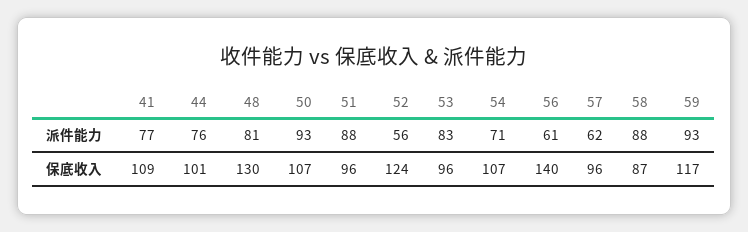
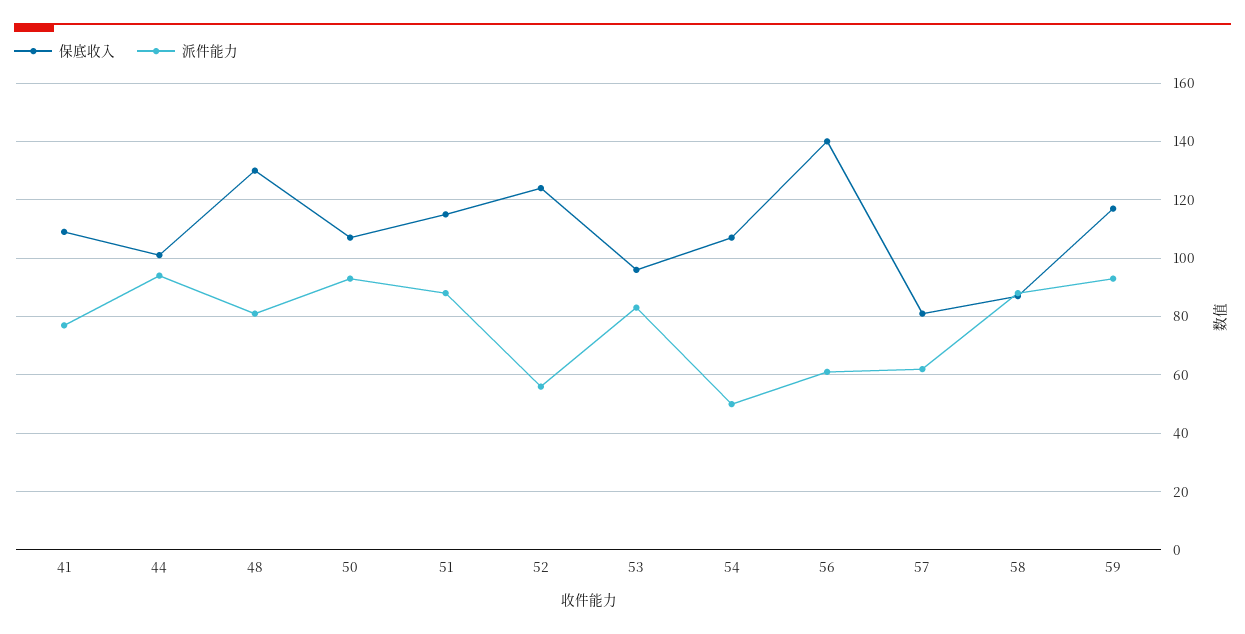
  {
    "派件能力": {
      "41": 77,
-     "44": 76,
+     "44": 95,
      "48": 81,
      "50": 93,
      "51": 88,
      "52": 56,
      "53": 83,
-     "54": 71,
+     "54": 50,
      "56": 61,
      "57": 62,
      "58": 88,
      "59": 93
    },
    "保底收入": {
      "41": 109,
      "44": 101,
      "48": 130,
      "50": 107,
-     "51": 96,
+     "51": 115,
      "52": 124,
      "53": 96,
      "54": 107,
      "56": 140,
-     "57": 96,
+     "57": 80,
      "58": 87,
      "59": 117
    }
  }

